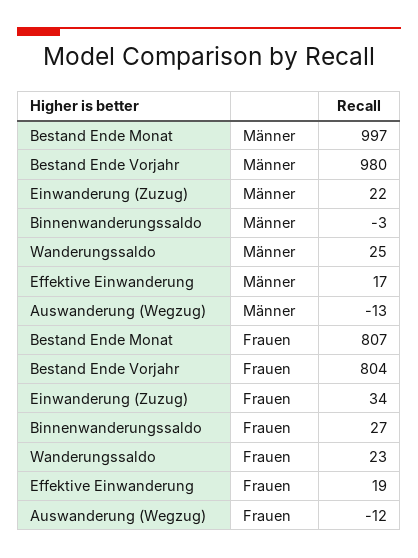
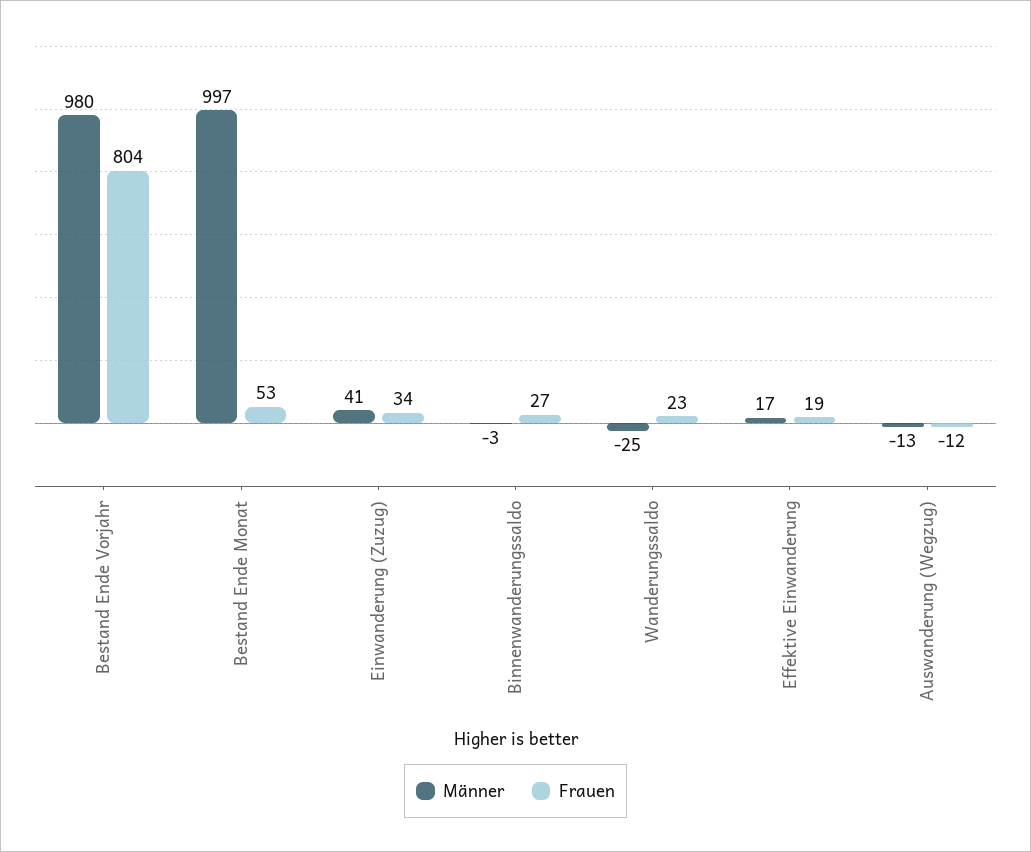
  {
    "Männer": {
      "Bestand Ende Monat": 997,
      "Bestand Ende Vorjahr": 980,
-     "Einwanderung (Zuzug)": 22,
+     "Einwanderung (Zuzug)": 41,
      "Binnenwanderungssaldo": -3,
-     "Wanderungssaldo": 25,
+     "Wanderungssaldo": -25,
      "Effektive Einwanderung": 17,
      "Auswanderung (Wegzug)": -13
    },
    "Frauen": {
-     "Bestand Ende Monat": 807,
+     "Bestand Ende Monat": 53,
      "Bestand Ende Vorjahr": 804,
      "Einwanderung (Zuzug)": 34,
      "Binnenwanderungssaldo": 27,
      "Wanderungssaldo": 23,
      "Effektive Einwanderung": 19,
      "Auswanderung (Wegzug)": -12
    }
  }

